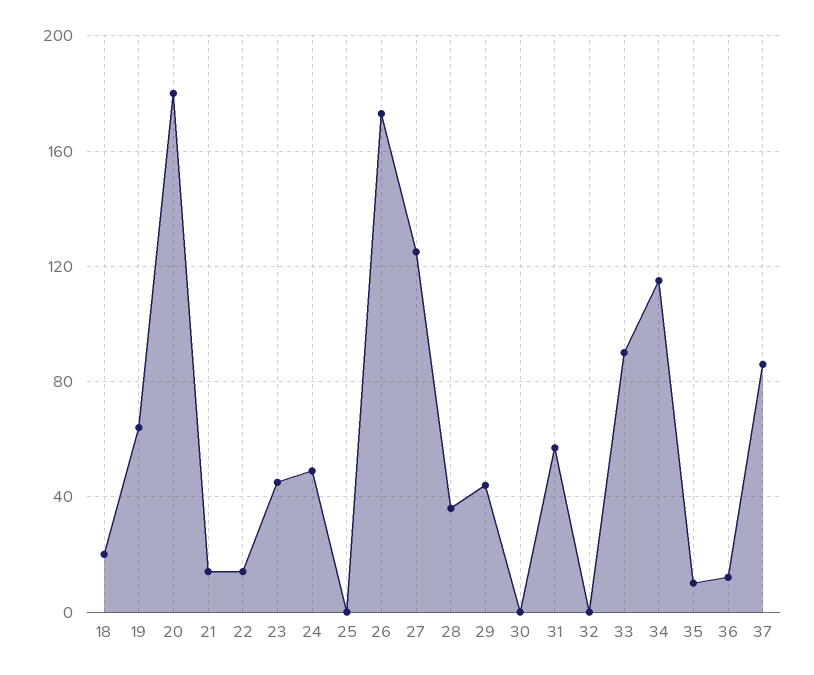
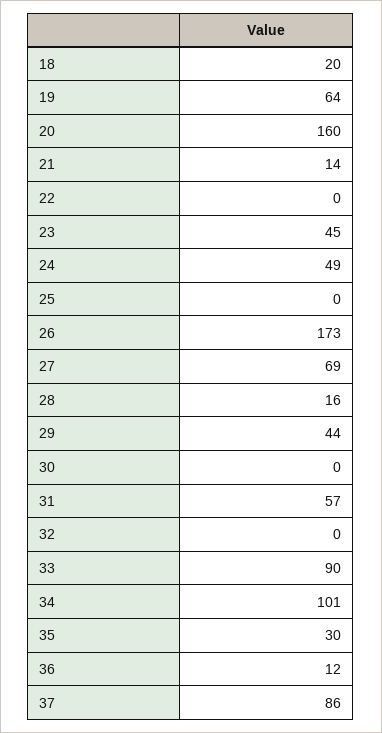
  {
    "18": 20,
    "19": 64,
-   "20": 180,
+   "20": 160,
    "21": 14,
-   "22": 15,
+   "22": 0,
    "23": 45,
    "24": 49,
    "25": 0,
    "26": 173,
-   "27": 125,
+   "27": 69,
-   "28": 35,
+   "28": 16,
    "29": 44,
    "30": 0,
    "31": 57,
    "32": 0,
    "33": 90,
-   "34": 115,
+   "34": 101,
-   "35": 10,
+   "35": 30,
    "36": 12,
    "37": 86
  }

